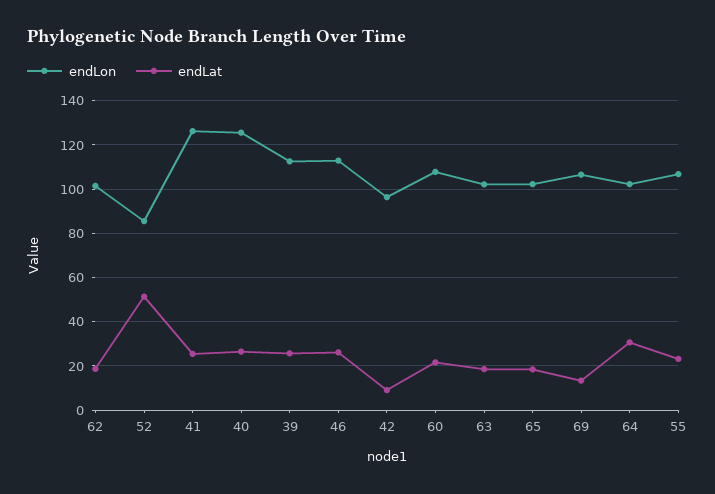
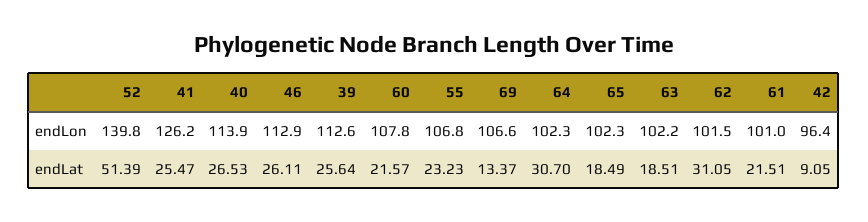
  {
    "endLon": {
      "62": 101.5,
-     "52": 85,
+     "52": 139.8,
      "41": 126.2,
-     "40": 125,
+     "40": 113.9,
      "39": 112.6,
      "46": 112.9,
      "42": 96.4,
      "60": 107.8,
      "63": 102.2,
      "65": 102.3,
      "69": 106.6,
      "64": 102.3,
-     "55": 106.8
+     "55": 106.8,
+     "61": 101
    },
    "endLat": {
-     "62": 20,
+     "62": 31.05,
      "52": 51.39,
      "41": 25.47,
      "40": 26.53,
      "39": 25.64,
      "46": 26.11,
      "42": 9.05,
      "60": 21.57,
      "63": 18.51,
      "65": 18.49,
      "69": 13.37,
      "64": 30.7,
-     "55": 23.23
+     "55": 23.23,
+     "61": 21.51
    }
  }

